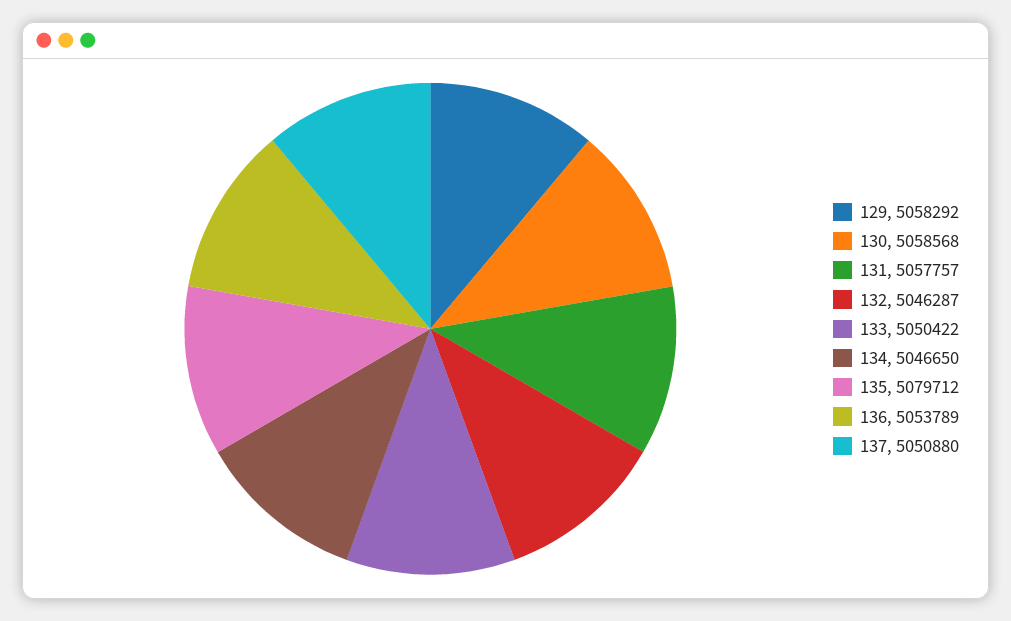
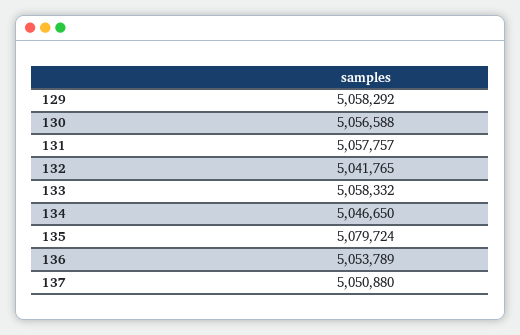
  {
    "129": 5058292,
-   "130": 5058568,
+   "130": 5056588,
    "131": 5057757,
-   "132": 5046287,
+   "132": 5041765,
-   "133": 5050422,
+   "133": 5058332,
    "134": 5046650,
-   "135": 5079712,
+   "135": 5079724,
    "136": 5053789,
    "137": 5050880
  }

